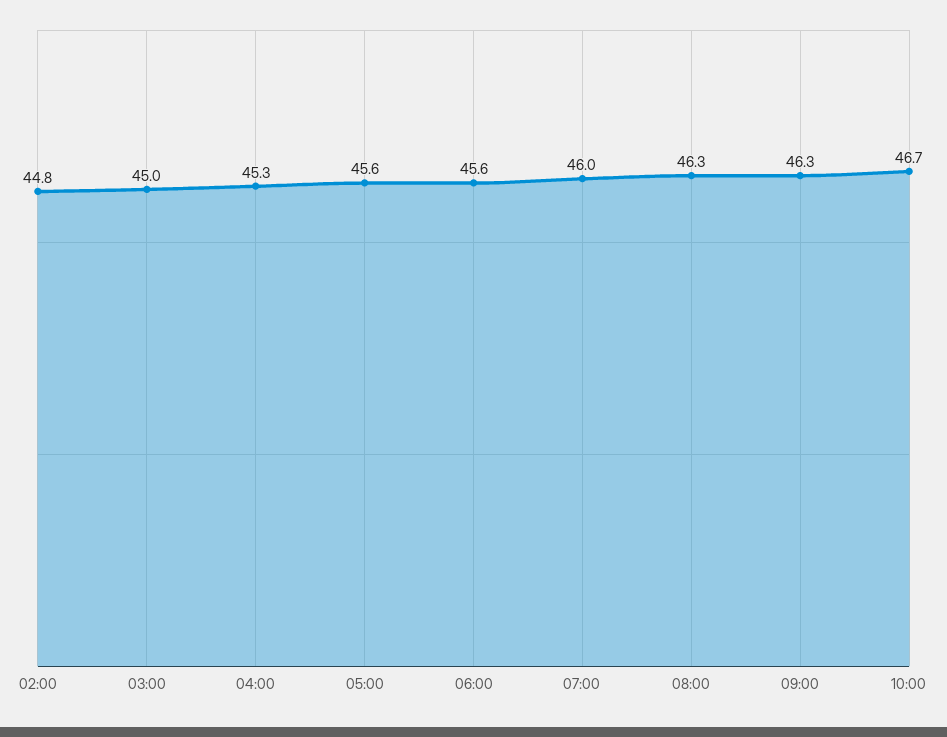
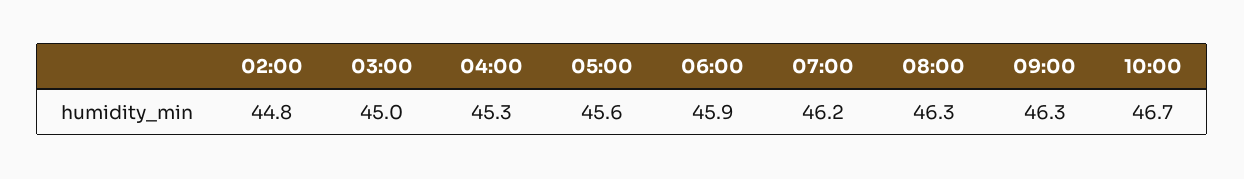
  {
    "02:00": 44.8,
    "03:00": 45,
    "04:00": 45.3,
    "05:00": 45.6,
-   "06:00": 45.6,
+   "06:00": 45.9,
-   "07:00": 46,
+   "07:00": 46.2,
    "08:00": 46.3,
    "09:00": 46.3,
    "10:00": 46.7
  }

